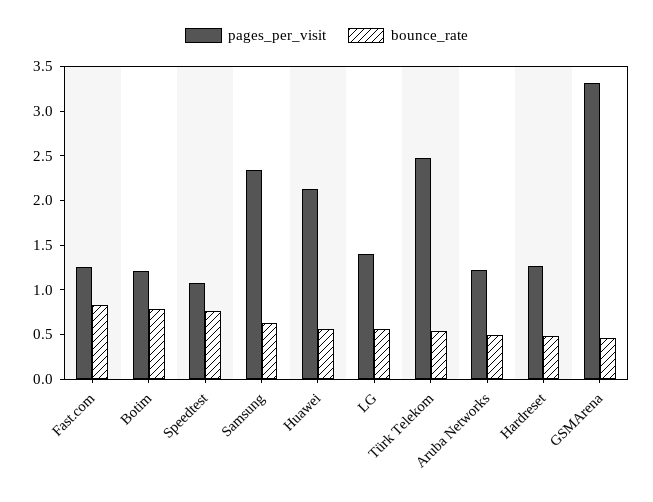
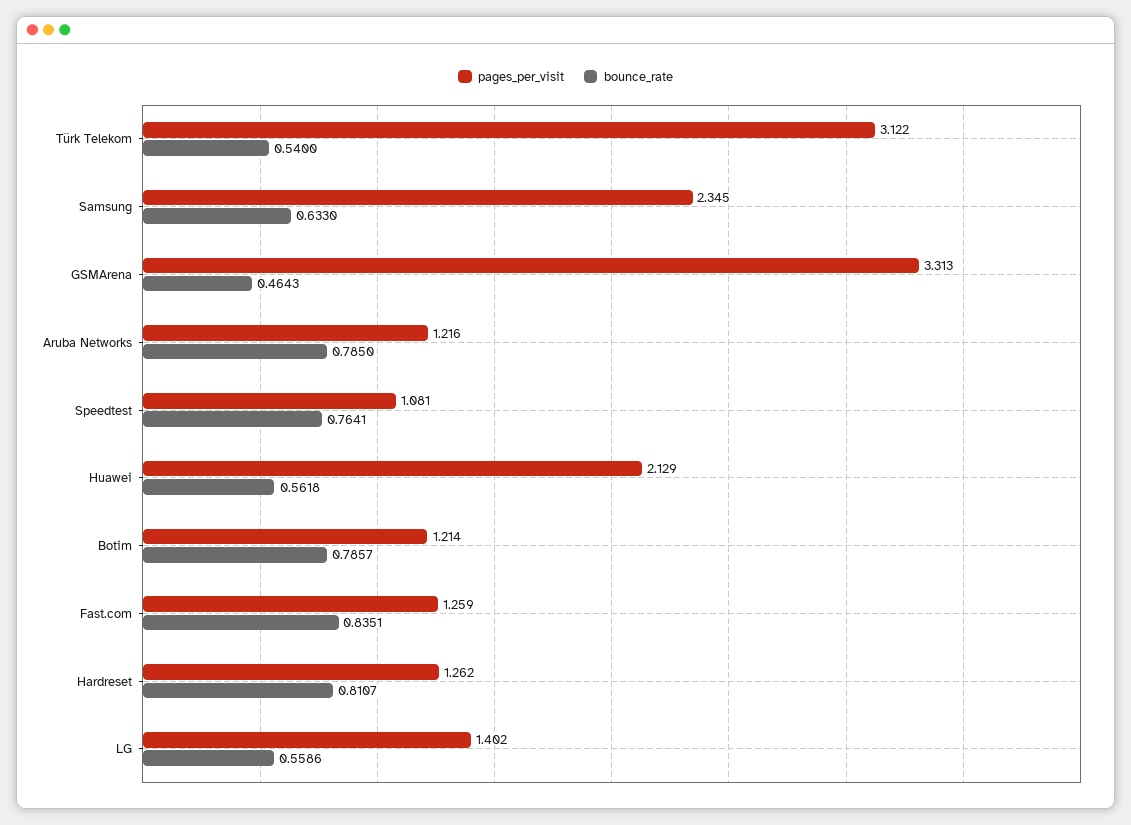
  {
    "pages_per_visit": {
      "Fast.com": 1.259,
      "Botim": 1.214,
      "Speedtest": 1.081,
      "Samsung": 2.345,
      "Huawei": 2.129,
      "LG": 1.402,
-     "Türk Telekom": 2.5,
+     "Türk Telekom": 3.122,
      "Aruba Networks": 1.216,
      "Hardreset": 1.262,
      "GSMArena": 3.313
    },
    "bounce_rate": {
      "Fast.com": 0.8351,
      "Botim": 0.7857,
      "Speedtest": 0.7641,
      "Samsung": 0.633,
      "Huawei": 0.5618,
      "LG": 0.5586,
      "Türk Telekom": 0.54,
-     "Aruba Networks": 0.5,
+     "Aruba Networks": 0.785,
-     "Hardreset": 0.5,
+     "Hardreset": 0.8107,
      "GSMArena": 0.4643
    }
  }

